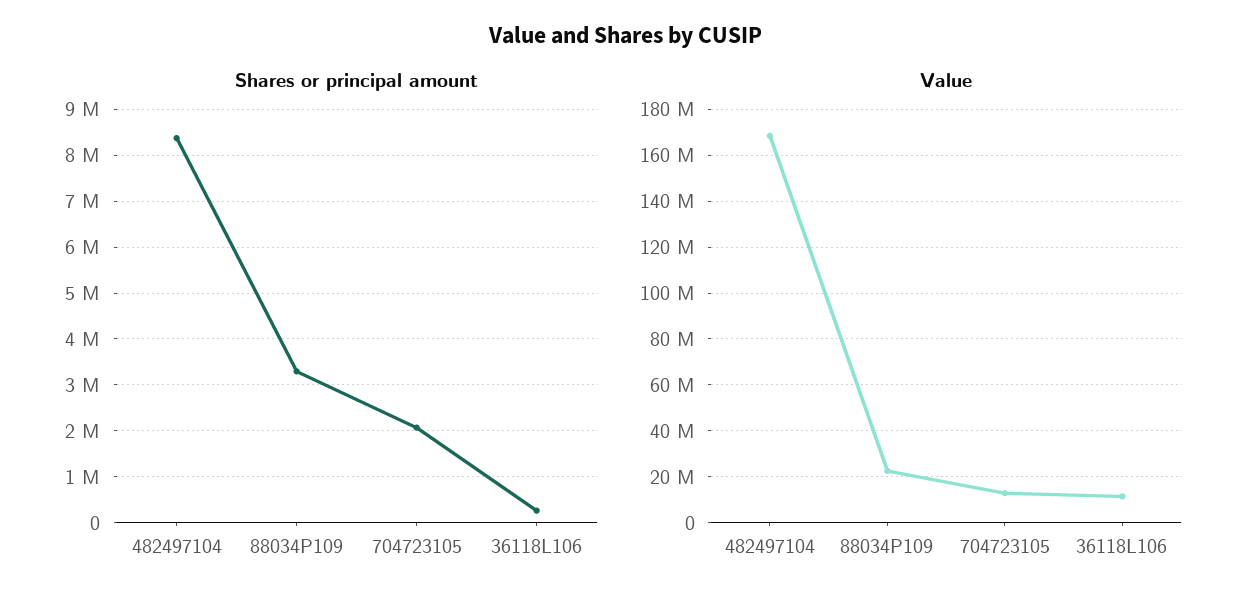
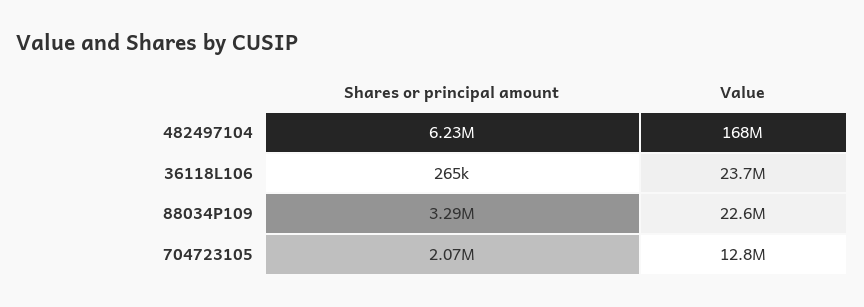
  {
    "Shares or principal amount": {
-     "482497104": 8400000,
+     "482497104": 6230000,
      "88034P109": 3290000,
      "704723105": 2070000,
      "36118L106": 265000
    },
    "Value": {
      "482497104": 168000000,
      "88034P109": 22600000,
      "704723105": 12800000,
-     "36118L106": 10000000
+     "36118L106": 23700000
    }
  }

